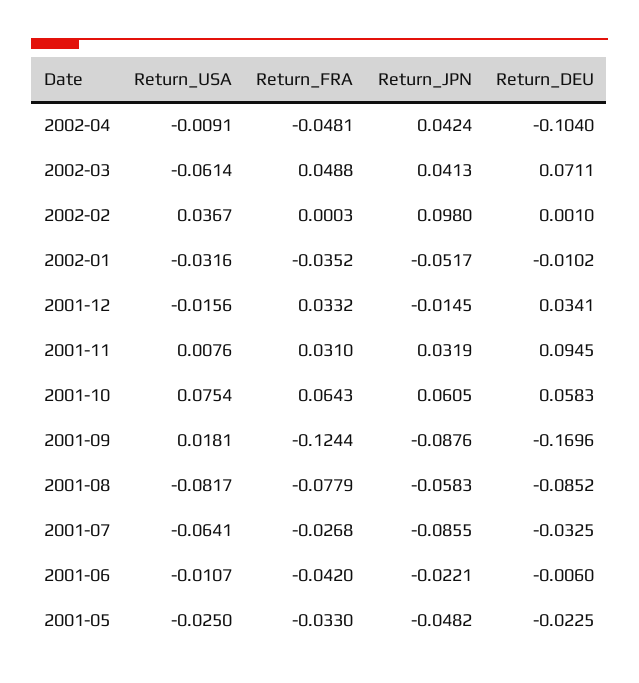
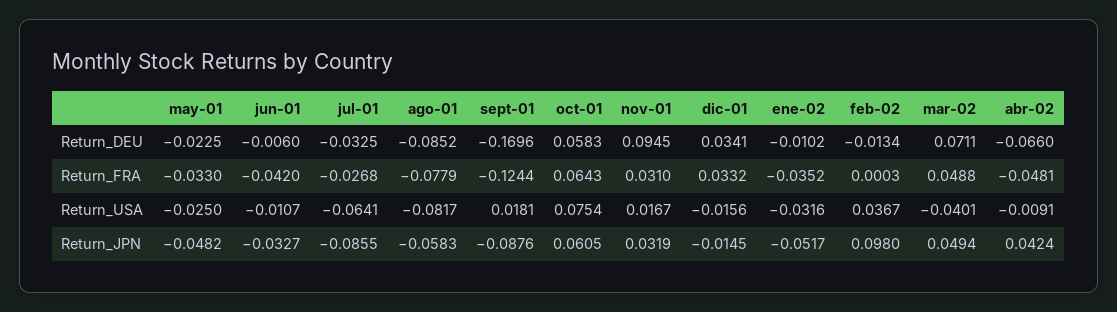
  {
    "Return_USA": {
      "2002-04": -0.0091,
-     "2002-03": -0.0614,
+     "2002-03": -0.0401,
      "2002-02": 0.0367,
      "2002-01": -0.0316,
      "2001-12": -0.0156,
-     "2001-11": 0.0076,
+     "2001-11": 0.0167,
      "2001-10": 0.0754,
      "2001-09": 0.0181,
      "2001-08": -0.0817,
      "2001-07": -0.0641,
      "2001-06": -0.0107,
      "2001-05": -0.025
    },
    "Return_FRA": {
      "2002-04": -0.0481,
      "2002-03": 0.0488,
      "2002-02": 0.0003,
      "2002-01": -0.0352,
      "2001-12": 0.0332,
      "2001-11": 0.031,
      "2001-10": 0.0643,
      "2001-09": -0.1244,
      "2001-08": -0.0779,
      "2001-07": -0.0268,
      "2001-06": -0.042,
      "2001-05": -0.033
    },
    "Return_JPN": {
      "2002-04": 0.0424,
-     "2002-03": 0.0413,
+     "2002-03": 0.0494,
      "2002-02": 0.098,
      "2002-01": -0.0517,
      "2001-12": -0.0145,
      "2001-11": 0.0319,
      "2001-10": 0.0605,
      "2001-09": -0.0876,
      "2001-08": -0.0583,
      "2001-07": -0.0855,
-     "2001-06": -0.0221,
+     "2001-06": -0.0327,
      "2001-05": -0.0482
    },
    "Return_DEU": {
-     "2002-04": -0.104,
+     "2002-04": -0.066,
      "2002-03": 0.0711,
-     "2002-02": 0.001,
+     "2002-02": -0.0134,
      "2002-01": -0.0102,
      "2001-12": 0.0341,
      "2001-11": 0.0945,
      "2001-10": 0.0583,
      "2001-09": -0.1696,
      "2001-08": -0.0852,
      "2001-07": -0.0325,
      "2001-06": -0.006,
      "2001-05": -0.0225
    }
  }

